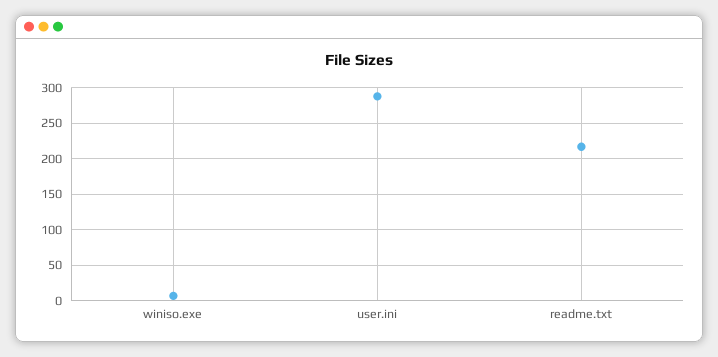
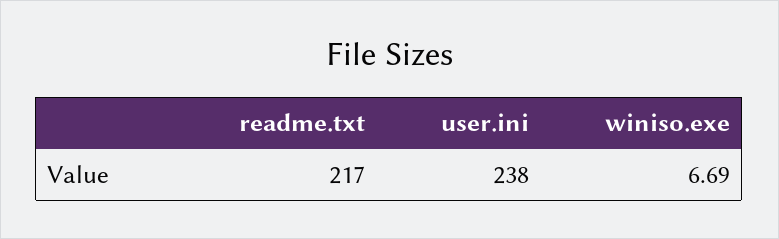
  {
    "winiso.exe": 6.69,
-   "user.ini": 290,
+   "user.ini": 238,
    "readme.txt": 217
  }

